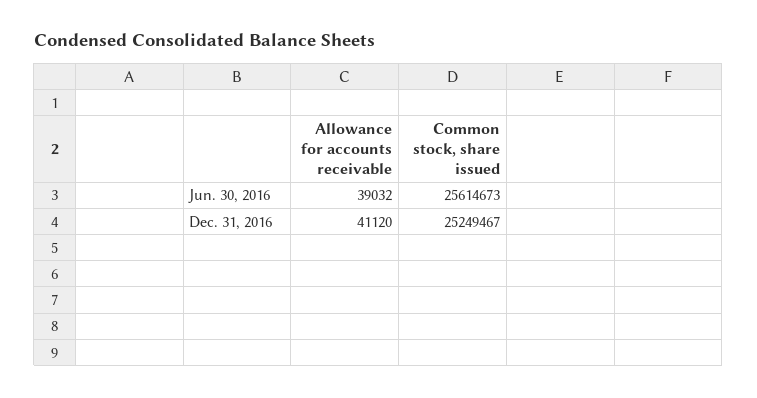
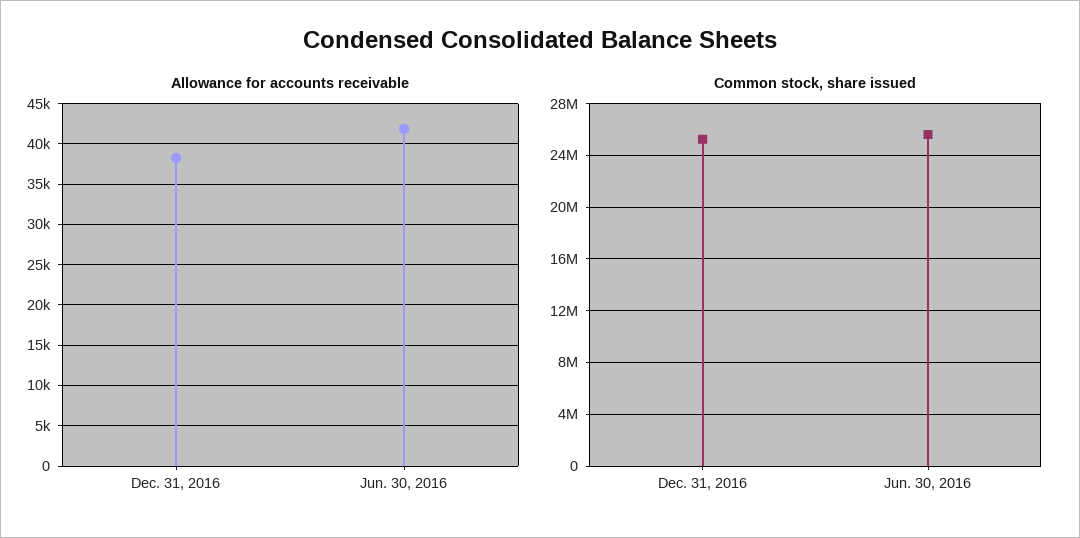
  {
    "Allowance for accounts receivable": {
-     "Jun. 30, 2016": 39032,
+     "Jun. 30, 2016": 42000,
-     "Dec. 31, 2016": 41120
+     "Dec. 31, 2016": 38000
    },
    "Common stock, share issued": {
      "Jun. 30, 2016": 25614673,
      "Dec. 31, 2016": 25249467
    }
  }

